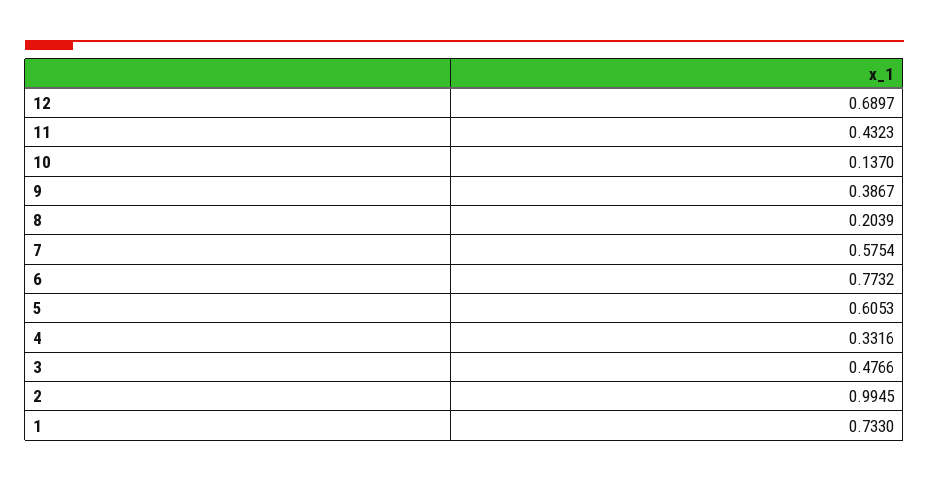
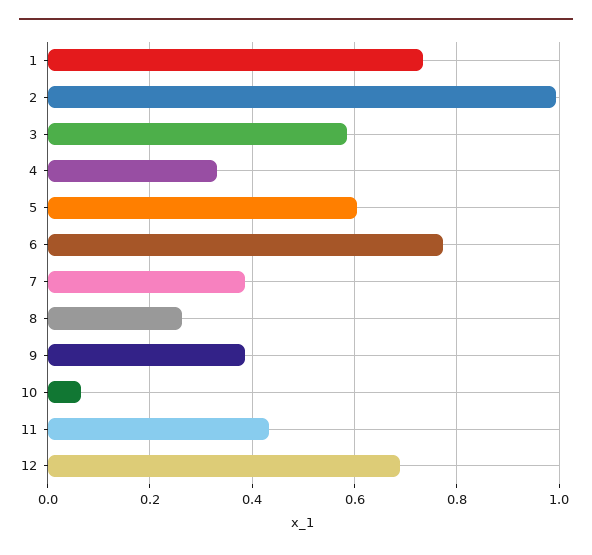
  {
    "12": 0.6897,
    "11": 0.4323,
-   "10": 0.137,
+   "10": 0.06,
    "9": 0.3867,
-   "8": 0.2039,
+   "8": 0.26,
-   "7": 0.5754,
+   "7": 0.38,
    "6": 0.7732,
    "5": 0.6053,
    "4": 0.3316,
-   "3": 0.4766,
+   "3": 0.58,
    "2": 0.9945,
    "1": 0.733
  }

